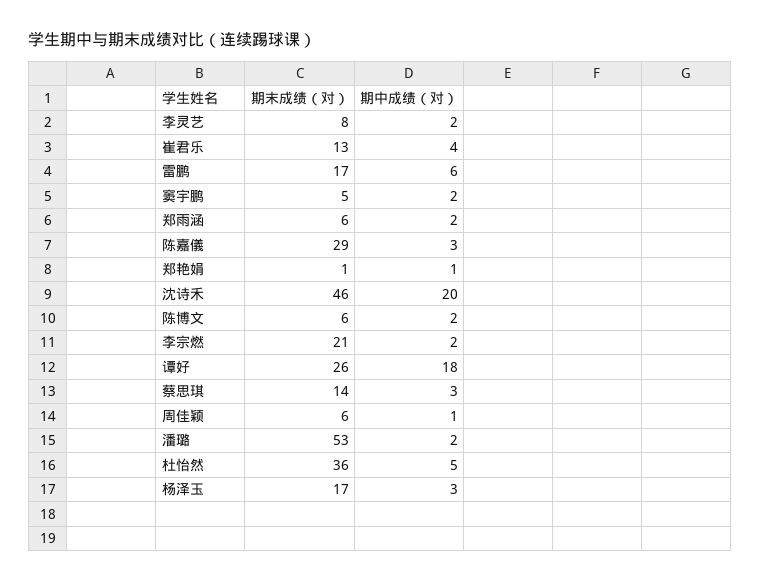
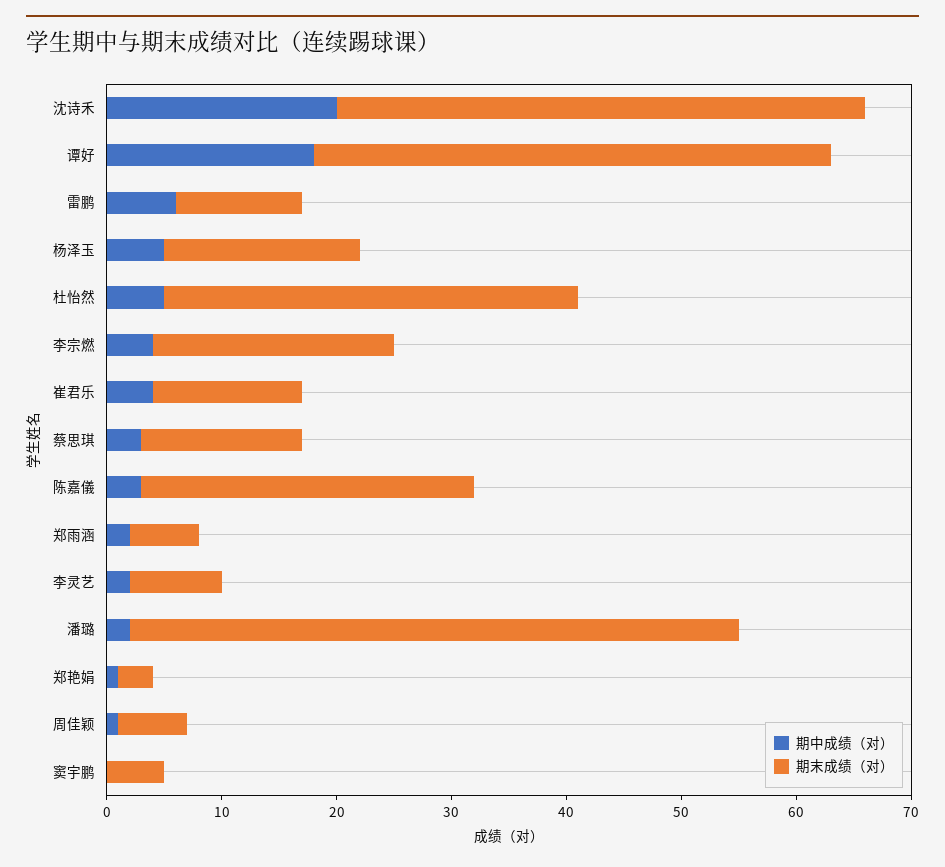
  {
    "期末成绩（对）": {
      "李灵艺": 8,
      "崔君乐": 13,
-     "雷鹏": 17,
+     "雷鹏": 11,
      "窦宇鹏": 5,
      "郑雨涵": 6,
      "陈嘉儀": 29,
-     "郑艳娟": 1,
+     "郑艳娟": 3,
      "沈诗禾": 46,
-     "陈博文": 6,
      "李宗燃": 21,
-     "谭好": 26,
+     "谭好": 45,
      "蔡思琪": 14,
      "周佳颖": 6,
      "潘璐": 53,
      "杜怡然": 36,
      "杨泽玉": 17
    },
    "期中成绩（对）": {
      "李灵艺": 2,
      "崔君乐": 4,
      "雷鹏": 6,
-     "窦宇鹏": 2,
+     "窦宇鹏": 0,
      "郑雨涵": 2,
      "陈嘉儀": 3,
      "郑艳娟": 1,
      "沈诗禾": 20,
-     "陈博文": 2,
-     "李宗燃": 2,
+     "李宗燃": 4,
      "谭好": 18,
      "蔡思琪": 3,
      "周佳颖": 1,
      "潘璐": 2,
      "杜怡然": 5,
-     "杨泽玉": 3
+     "杨泽玉": 5
    }
  }

